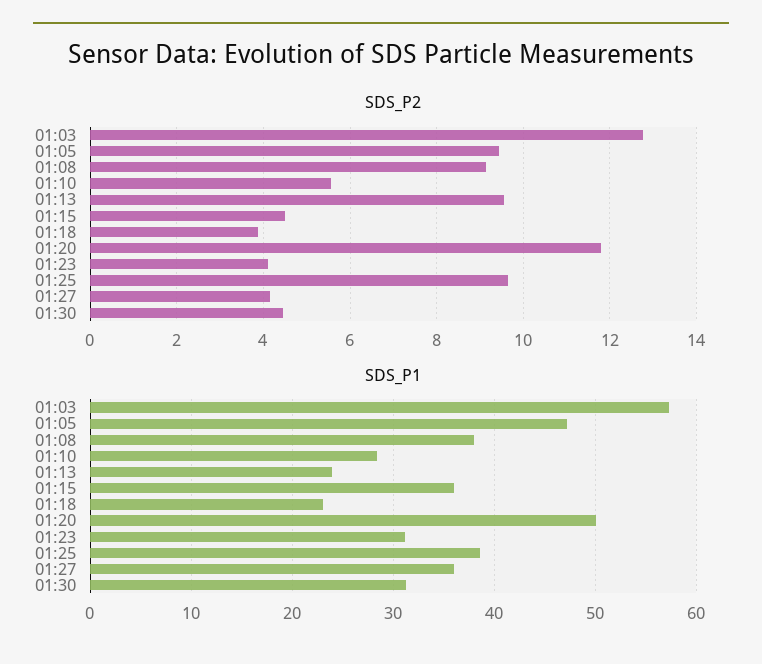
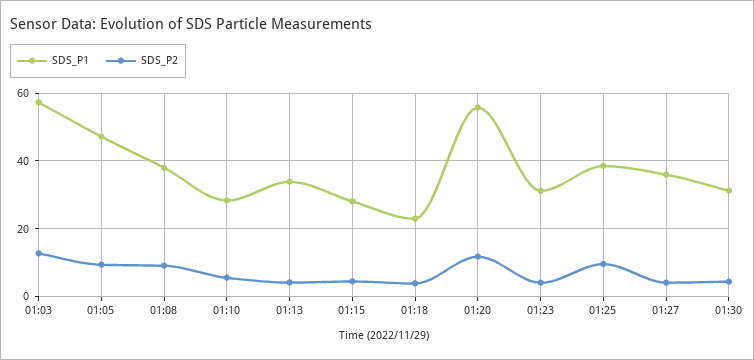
  {
    "SDS_P2": {
      "01:03": 12.8,
      "01:05": 9.4,
      "01:08": 9.2,
      "01:10": 5.6,
-     "01:13": 9.6,
+     "01:13": 4,
      "01:15": 4.6,
      "01:18": 3.8,
      "01:20": 11.8,
      "01:23": 4.2,
      "01:25": 9.6,
      "01:27": 4.2,
      "01:30": 4.4
    },
    "SDS_P1": {
      "01:03": 57,
      "01:05": 47,
      "01:08": 38,
      "01:10": 28,
-     "01:13": 24,
+     "01:13": 34,
-     "01:15": 36,
+     "01:15": 28,
      "01:18": 23,
-     "01:20": 50,
+     "01:20": 56,
      "01:23": 31,
      "01:25": 39,
      "01:27": 36,
      "01:30": 31
    }
  }

